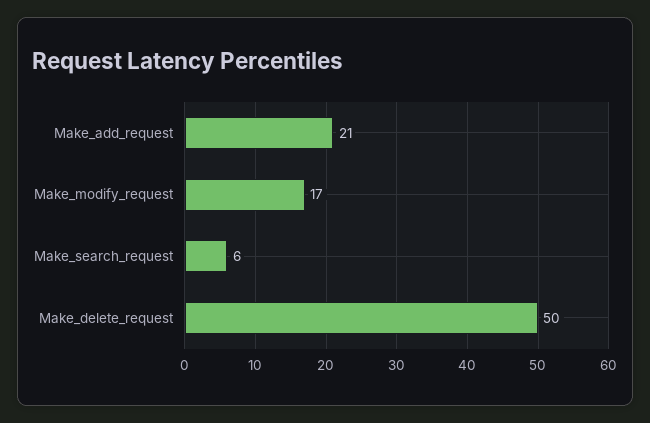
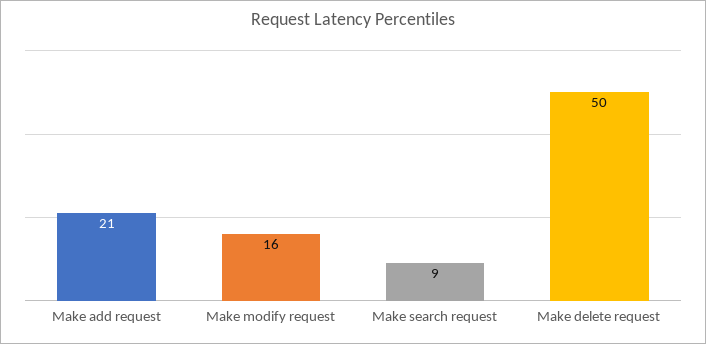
  {
    "Make_add_request": 21,
-   "Make_modify_request": 17,
+   "Make_modify_request": 16,
-   "Make_search_request": 6,
+   "Make_search_request": 9,
    "Make_delete_request": 50
  }

